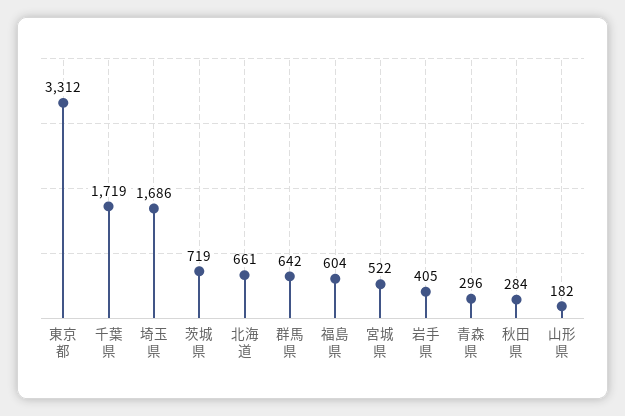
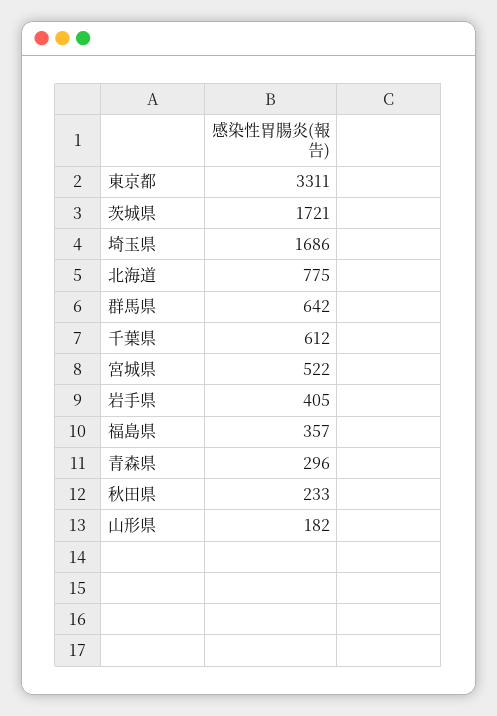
  {
-   "東京都": 3312,
+   "東京都": 3311,
-   "千葉県": 1719,
+   "千葉県": 612,
    "埼玉県": 1686,
-   "茨城県": 719,
+   "茨城県": 1721,
-   "北海道": 661,
+   "北海道": 775,
    "群馬県": 642,
-   "福島県": 604,
+   "福島県": 357,
    "宮城県": 522,
    "岩手県": 405,
    "青森県": 296,
-   "秋田県": 284,
+   "秋田県": 233,
    "山形県": 182
  }

